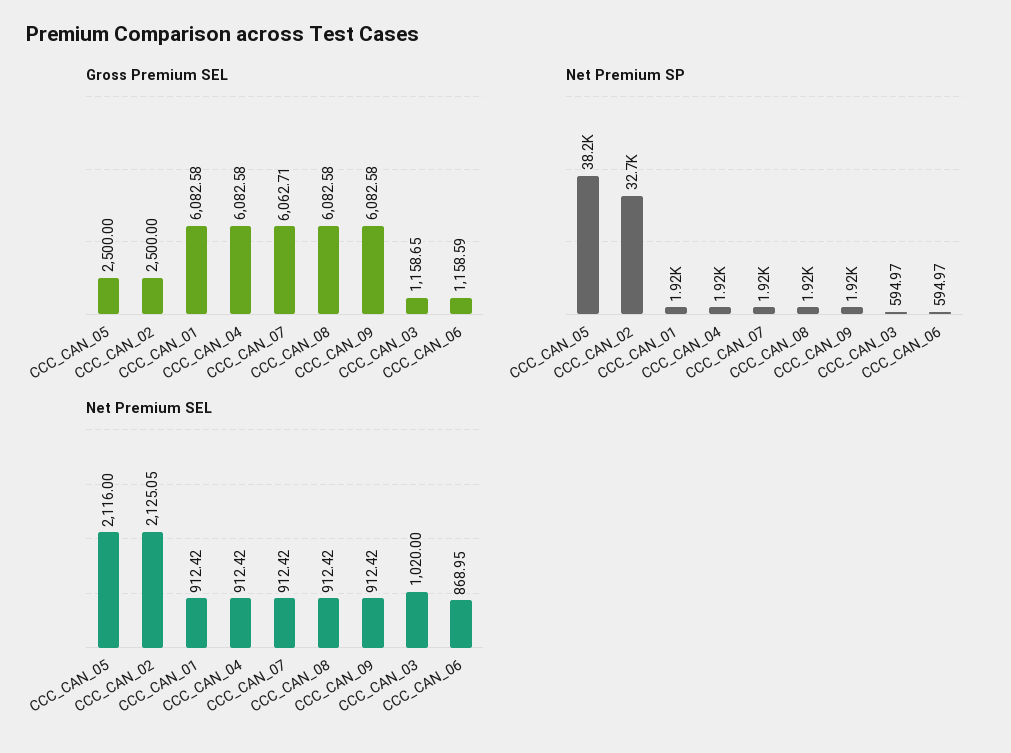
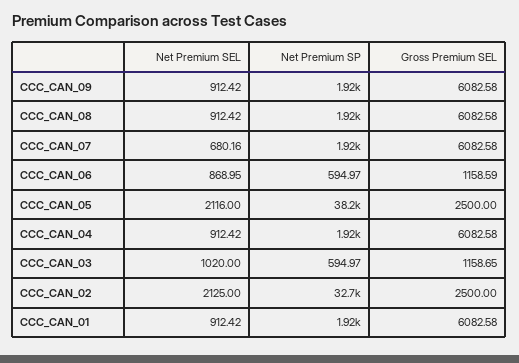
  {
    "Gross Premium SEL": {
      "CCC_CAN_05": 2500,
      "CCC_CAN_02": 2500,
      "CCC_CAN_01": 6082.58,
      "CCC_CAN_04": 6082.58,
-     "CCC_CAN_07": 6062.71,
+     "CCC_CAN_07": 6082.58,
      "CCC_CAN_08": 6082.58,
      "CCC_CAN_09": 6082.58,
      "CCC_CAN_03": 1158.65,
      "CCC_CAN_06": 1158.59
    },
    "Net Premium SP": {
      "CCC_CAN_05": 38200,
      "CCC_CAN_02": 32700,
      "CCC_CAN_01": 1920,
      "CCC_CAN_04": 1920,
      "CCC_CAN_07": 1920,
      "CCC_CAN_08": 1920,
      "CCC_CAN_09": 1920,
      "CCC_CAN_03": 594.97,
      "CCC_CAN_06": 594.97
    },
    "Net Premium SEL": {
      "CCC_CAN_05": 2116,
-     "CCC_CAN_02": 2125.05,
+     "CCC_CAN_02": 2125,
      "CCC_CAN_01": 912.42,
      "CCC_CAN_04": 912.42,
-     "CCC_CAN_07": 912.42,
+     "CCC_CAN_07": 680.16,
      "CCC_CAN_08": 912.42,
      "CCC_CAN_09": 912.42,
      "CCC_CAN_03": 1020,
      "CCC_CAN_06": 868.95
    }
  }

